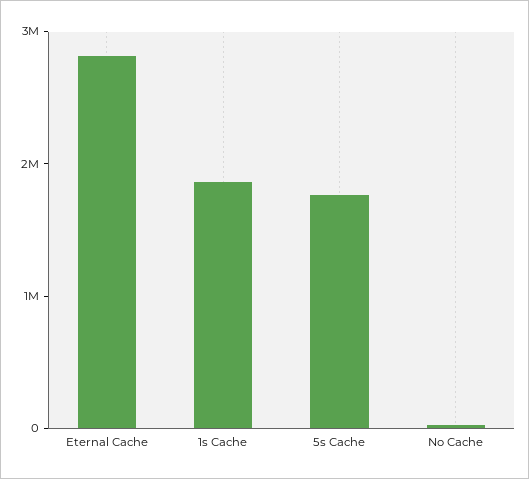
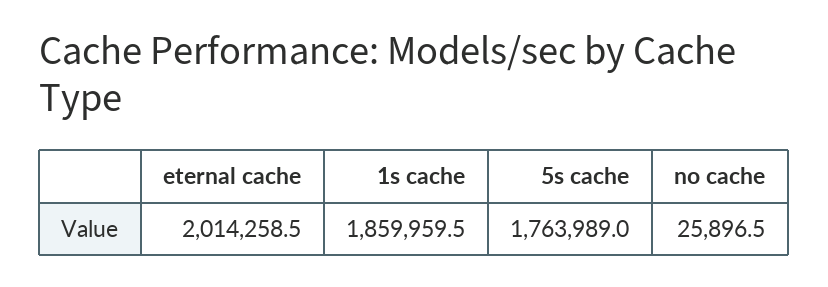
  {
-   "Eternal Cache": 2800000,
+   "Eternal Cache": 2014258.5,
    "1s Cache": 1859959.5,
    "5s Cache": 1763989,
    "No Cache": 25896.5
  }

